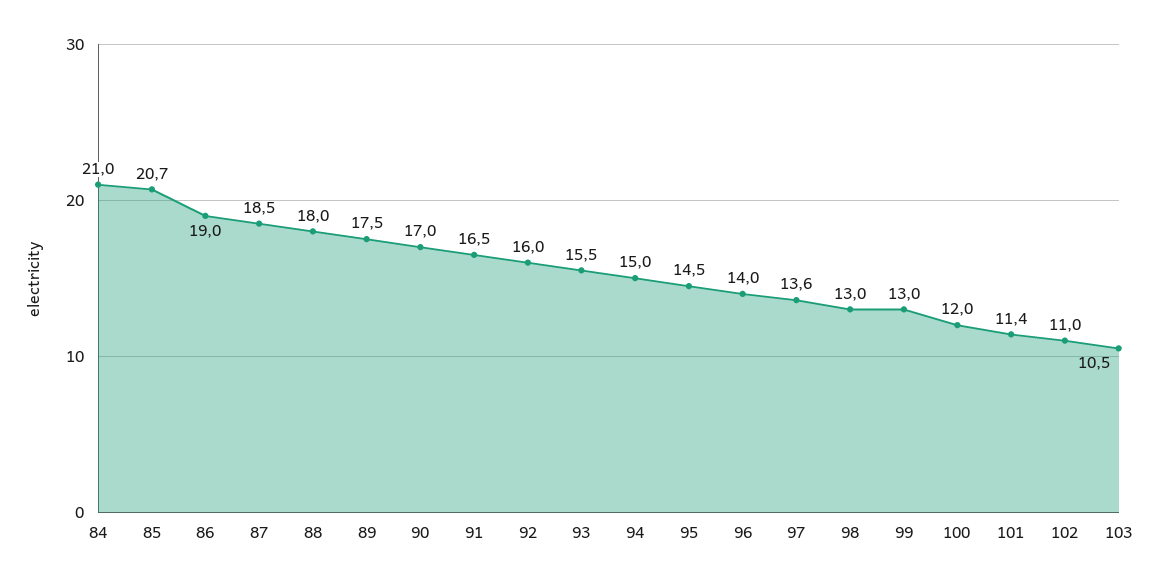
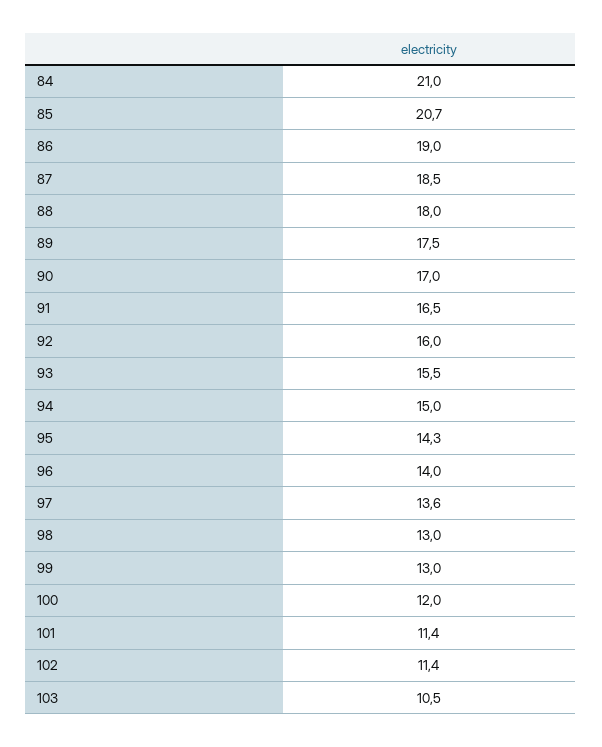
  {
    "84": 21,
    "85": 20.7,
    "86": 19,
    "87": 18.5,
    "88": 18,
    "89": 17.5,
    "90": 17,
    "91": 16.5,
    "92": 16,
    "93": 15.5,
    "94": 15,
-   "95": 14.5,
+   "95": 14.3,
    "96": 14,
    "97": 13.6,
    "98": 13,
    "99": 13,
    "100": 12,
    "101": 11.4,
-   "102": 11,
+   "102": 11.4,
    "103": 10.5
  }

